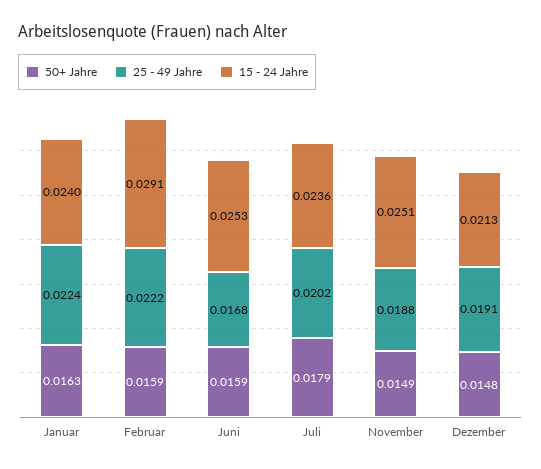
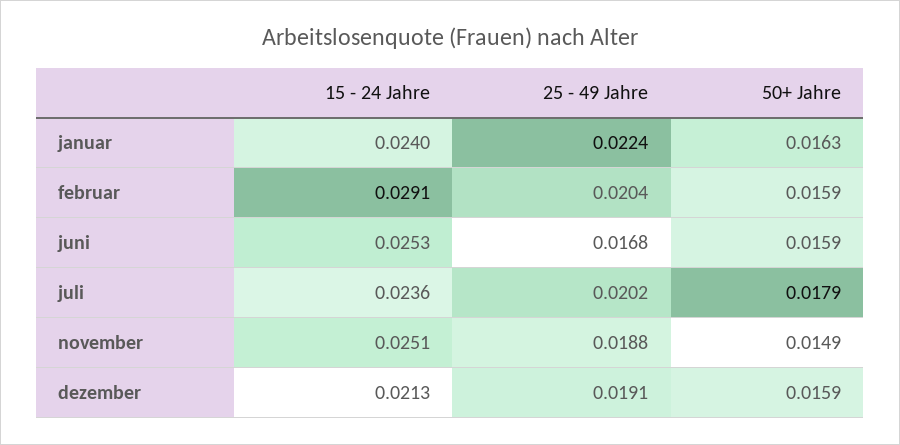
  {
    "50+ Jahre": {
      "Januar": 0.0163,
      "Februar": 0.0159,
      "Juni": 0.0159,
      "Juli": 0.0179,
      "November": 0.0149,
-     "Dezember": 0.0148
+     "Dezember": 0.0159
    },
    "25 - 49 Jahre": {
      "Januar": 0.0224,
-     "Februar": 0.0222,
+     "Februar": 0.0204,
      "Juni": 0.0168,
      "Juli": 0.0202,
      "November": 0.0188,
      "Dezember": 0.0191
    },
    "15 - 24 Jahre": {
      "Januar": 0.024,
      "Februar": 0.0291,
      "Juni": 0.0253,
      "Juli": 0.0236,
      "November": 0.0251,
      "Dezember": 0.0213
    }
  }

